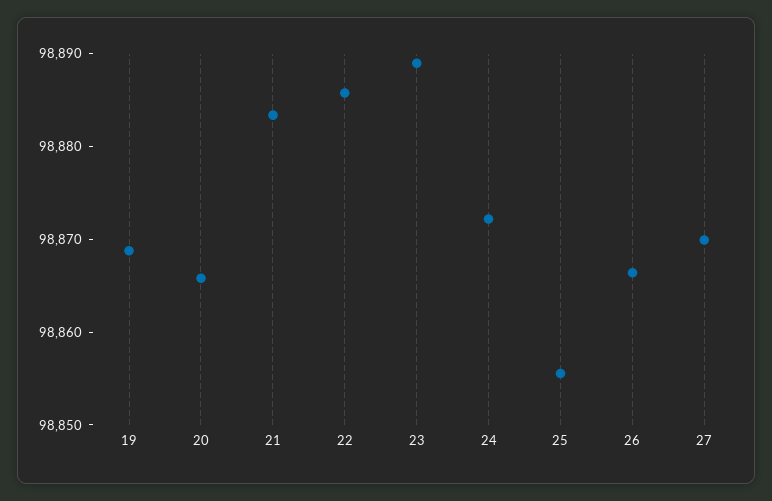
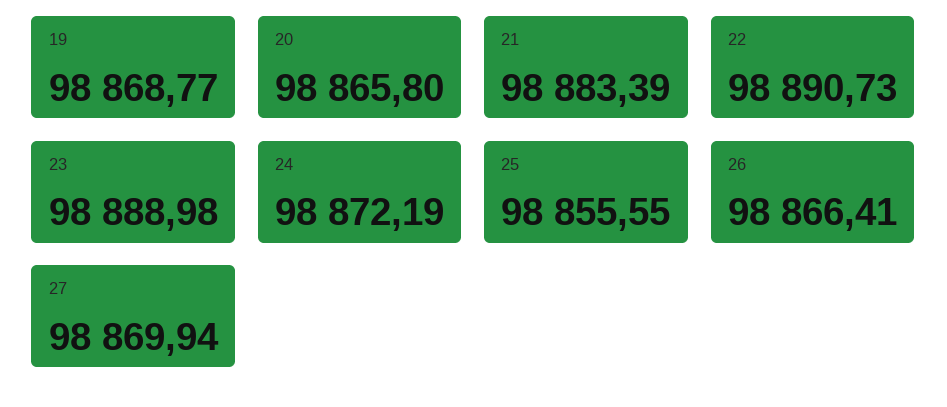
  {
    "19": 98868.77,
    "20": 98865.8,
    "21": 98883.39,
-   "22": 98886,
+   "22": 98890.73,
    "23": 98888.98,
    "24": 98872.19,
    "25": 98855.55,
    "26": 98866.41,
    "27": 98869.94
  }

